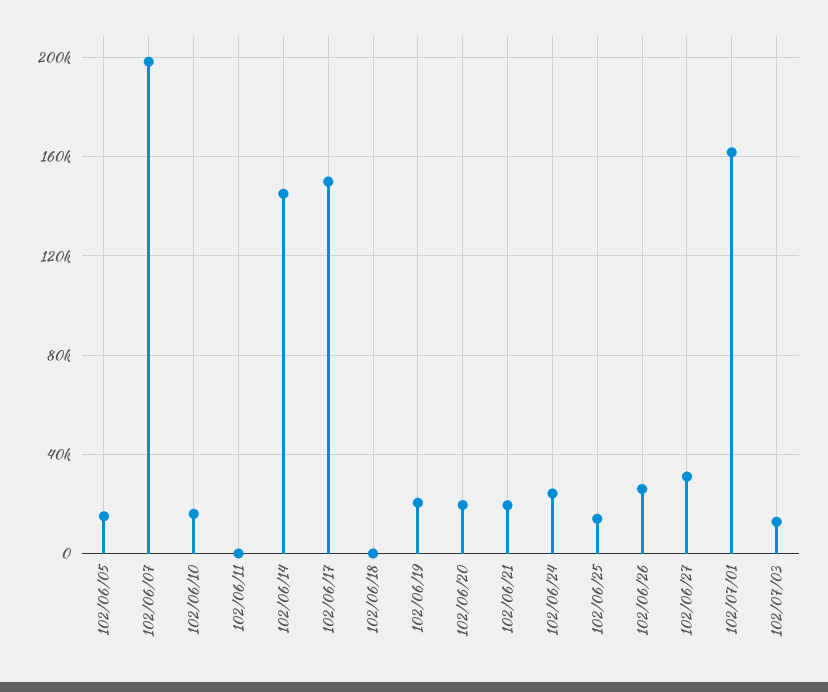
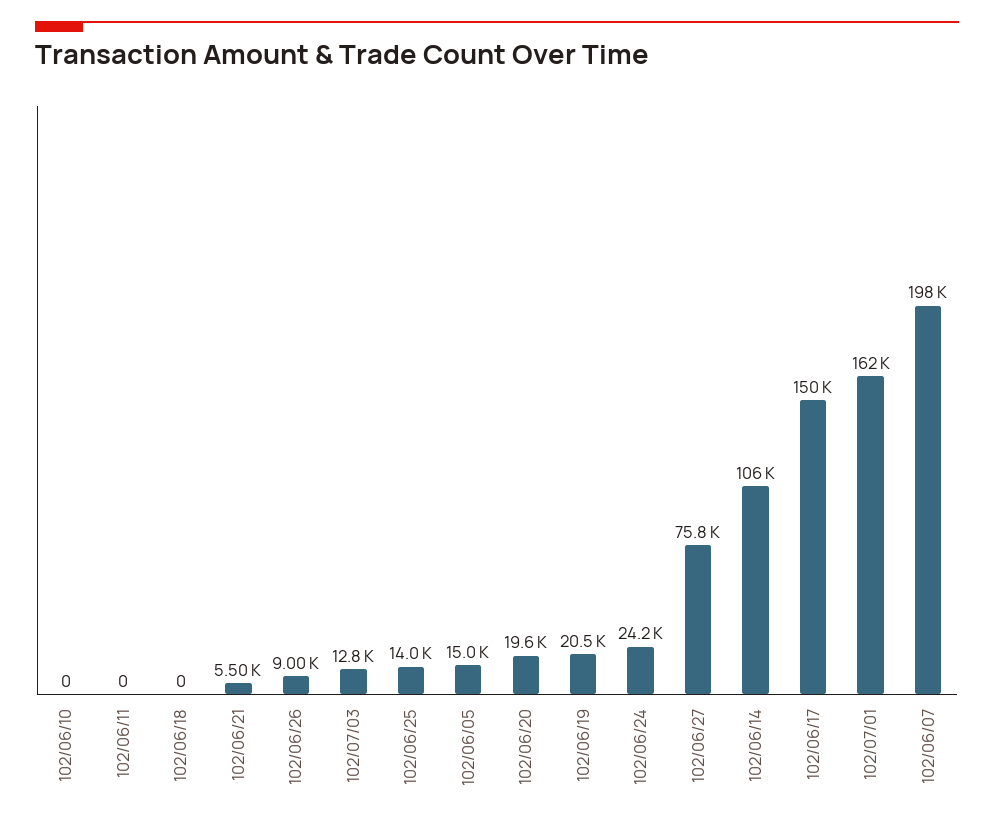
  {
    "102/06/05": 15000,
    "102/06/07": 198000,
-   "102/06/10": 15000,
+   "102/06/10": 0,
    "102/06/11": 0,
-   "102/06/14": 145000,
+   "102/06/14": 106000,
    "102/06/17": 150000,
    "102/06/18": 0,
    "102/06/19": 20500,
    "102/06/20": 19600,
-   "102/06/21": 20000,
+   "102/06/21": 5500,
    "102/06/24": 24200,
    "102/06/25": 14000,
-   "102/06/26": 25000,
+   "102/06/26": 9000,
-   "102/06/27": 30000,
+   "102/06/27": 75800,
    "102/07/01": 162000,
    "102/07/03": 12800
  }

